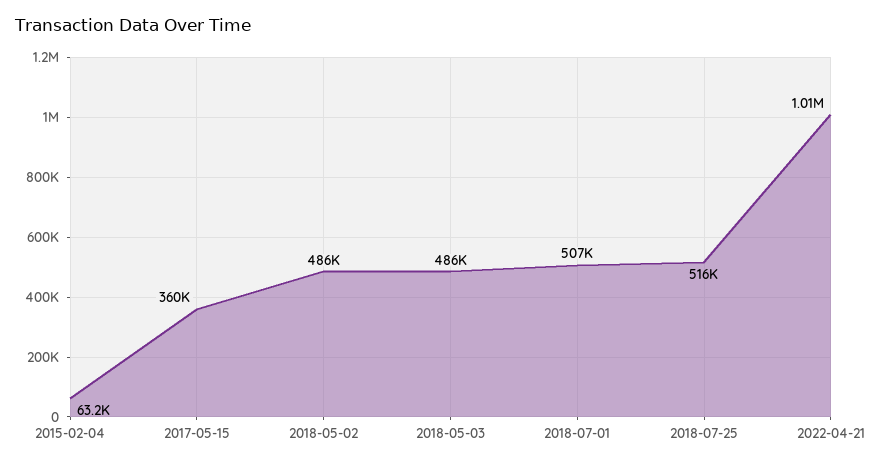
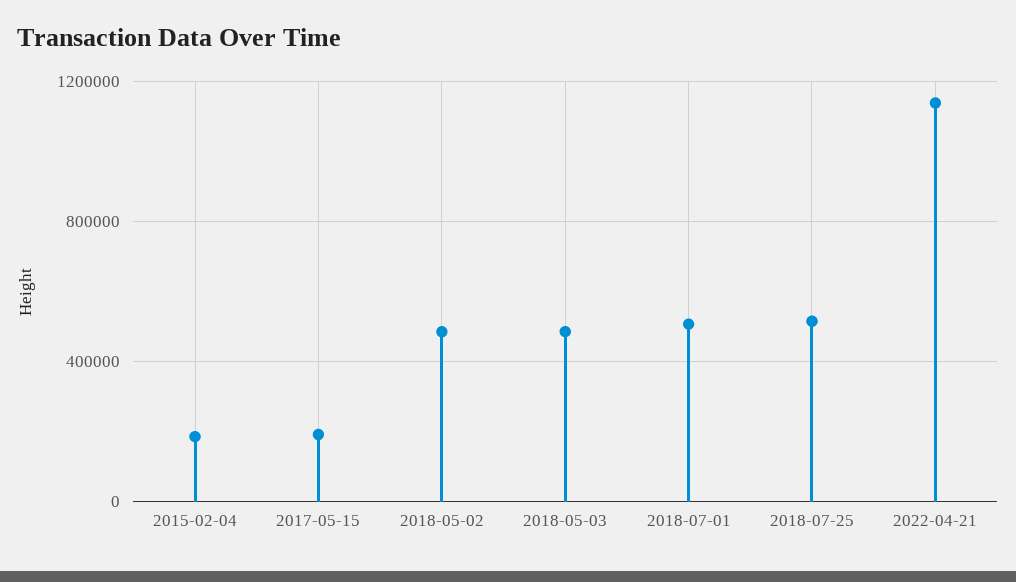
  {
-   "2015-02-04": 63200,
+   "2015-02-04": 200000,
-   "2017-05-15": 360000,
+   "2017-05-15": 200000,
    "2018-05-02": 486000,
    "2018-05-03": 486000,
    "2018-07-01": 507000,
    "2018-07-25": 516000,
-   "2022-04-21": 1010000
+   "2022-04-21": 1150000
  }

